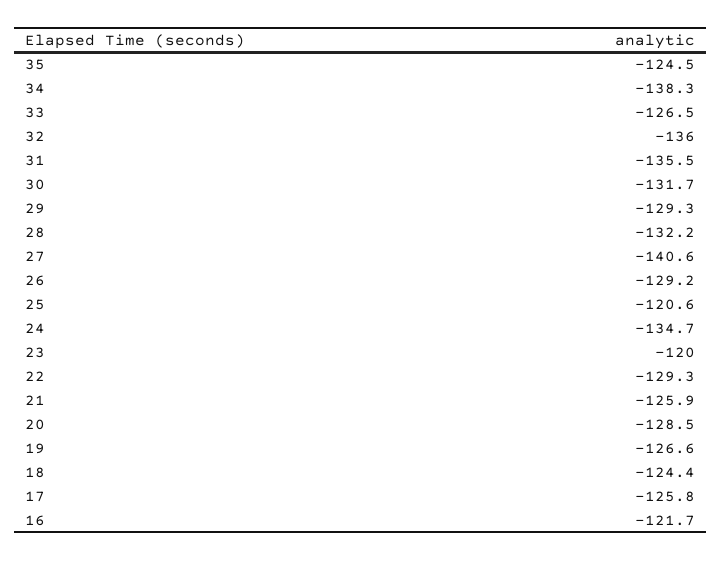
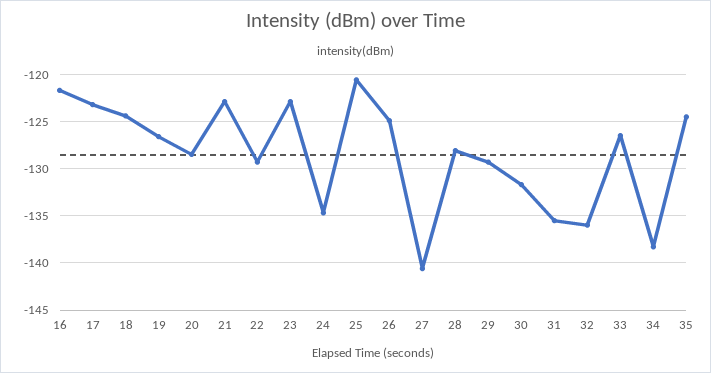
  {
    "35": -124.5,
    "34": -138.3,
    "33": -126.5,
    "32": -136,
    "31": -135.5,
    "30": -131.7,
    "29": -129.3,
-   "28": -132.2,
+   "28": -128,
    "27": -140.6,
-   "26": -129.2,
+   "26": -125,
    "25": -120.6,
    "24": -134.7,
-   "23": -120,
+   "23": -123,
    "22": -129.3,
-   "21": -125.9,
+   "21": -123,
    "20": -128.5,
    "19": -126.6,
    "18": -124.4,
-   "17": -125.8,
+   "17": -123,
    "16": -121.7
  }

